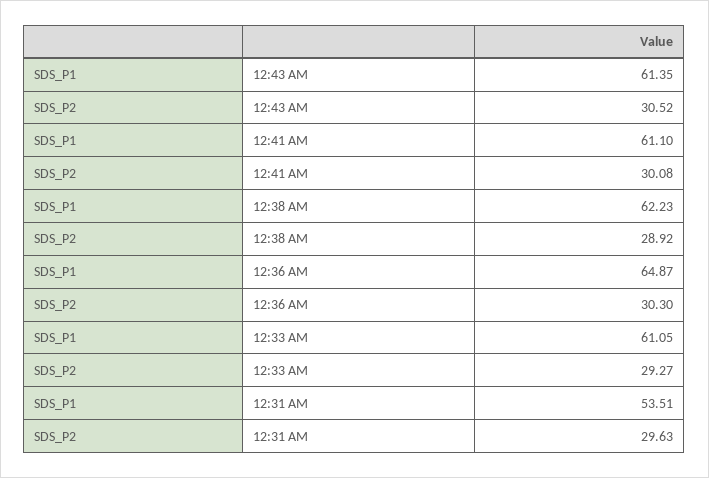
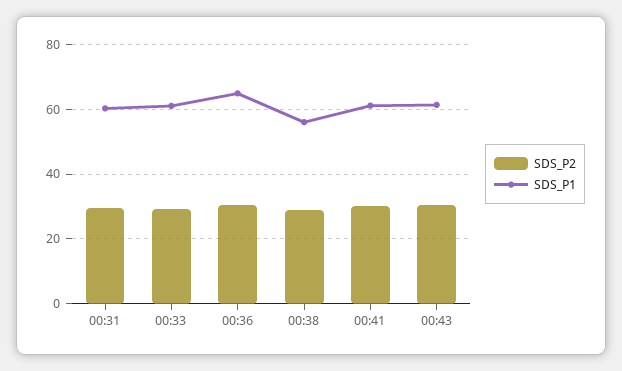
  {
    "SDS_P1": {
      "12:43 AM": 61.35,
      "12:41 AM": 61.1,
-     "12:38 AM": 62.23,
+     "12:38 AM": 56,
      "12:36 AM": 64.87,
      "12:33 AM": 61.05,
-     "12:31 AM": 53.51
+     "12:31 AM": 60
    },
    "SDS_P2": {
      "12:43 AM": 30.52,
      "12:41 AM": 30.08,
      "12:38 AM": 28.92,
      "12:36 AM": 30.3,
      "12:33 AM": 29.27,
      "12:31 AM": 29.63
    }
  }

